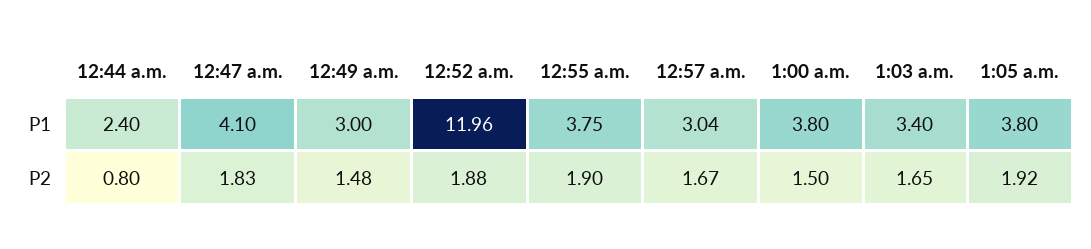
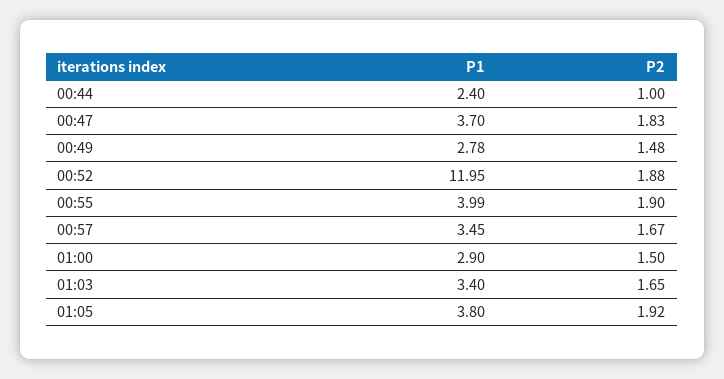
  {
    "12:44 a.m.": {
      "P1": 2.4,
-     "P2": 0.8
+     "P2": 1
    },
    "12:47 a.m.": {
-     "P1": 4.1,
+     "P1": 3.7,
      "P2": 1.83
    },
    "12:49 a.m.": {
-     "P1": 3,
+     "P1": 2.78,
      "P2": 1.48
    },
    "12:52 a.m.": {
-     "P1": 11.96,
+     "P1": 11.95,
      "P2": 1.88
    },
    "12:55 a.m.": {
-     "P1": 3.75,
+     "P1": 3.99,
      "P2": 1.9
    },
    "12:57 a.m.": {
-     "P1": 3.04,
+     "P1": 3.45,
      "P2": 1.67
    },
    "1:00 a.m.": {
-     "P1": 3.8,
+     "P1": 2.9,
      "P2": 1.5
    },
    "1:03 a.m.": {
      "P1": 3.4,
      "P2": 1.65
    },
    "1:05 a.m.": {
      "P1": 3.8,
      "P2": 1.92
    }
  }

